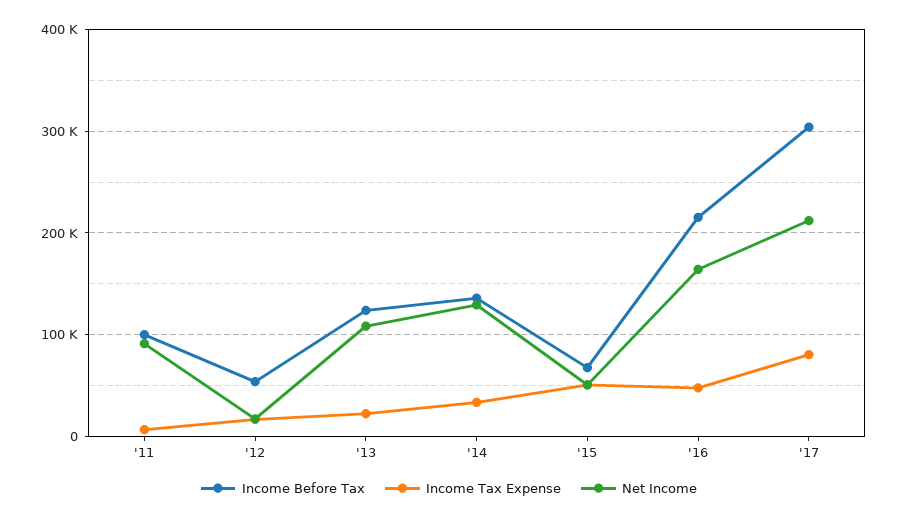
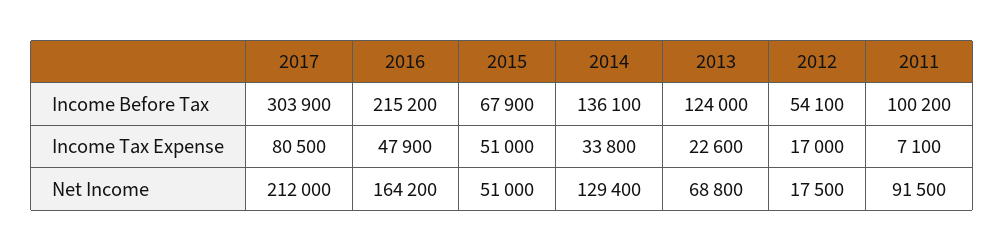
  {
    "Income Before Tax": {
      "'11": 100200,
      "'12": 54100,
      "'13": 124000,
      "'14": 136100,
      "'15": 67900,
      "'16": 215200,
      "'17": 303900
    },
    "Income Tax Expense": {
      "'11": 7100,
      "'12": 17000,
      "'13": 22600,
      "'14": 33800,
      "'15": 51000,
      "'16": 47900,
      "'17": 80500
    },
    "Net Income": {
      "'11": 91500,
      "'12": 17500,
-     "'13": 110000,
+     "'13": 68800,
      "'14": 129400,
      "'15": 51000,
      "'16": 164200,
      "'17": 212000
    }
  }

